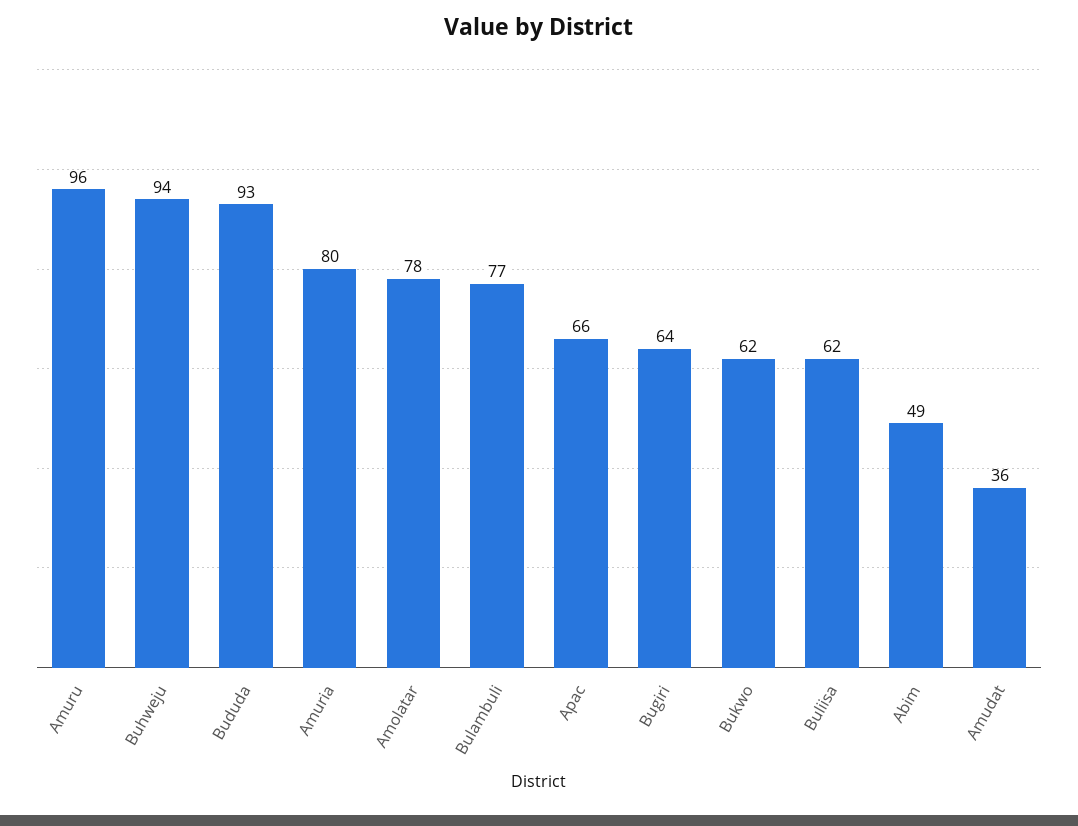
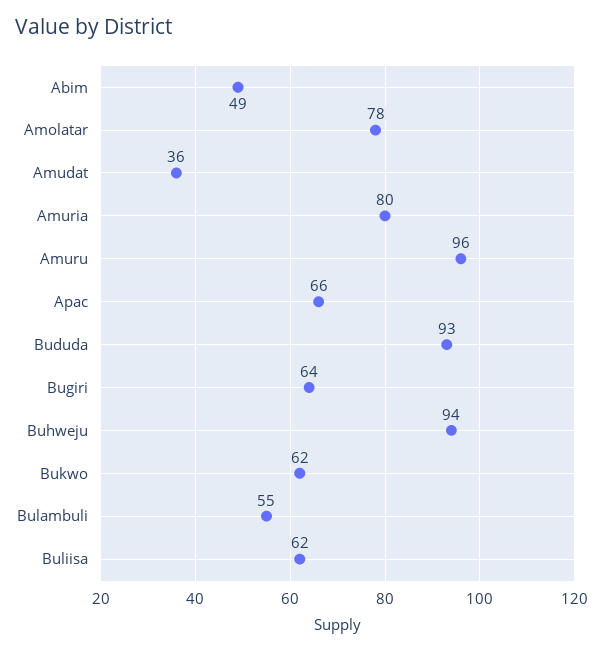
  {
    "Amuru": 96,
    "Buhweju": 94,
    "Bududa": 93,
    "Amuria": 80,
    "Amolatar": 78,
-   "Bulambuli": 77,
+   "Bulambuli": 55,
    "Apac": 66,
    "Bugiri": 64,
    "Bukwo": 62,
    "Buliisa": 62,
    "Abim": 49,
    "Amudat": 36
  }

